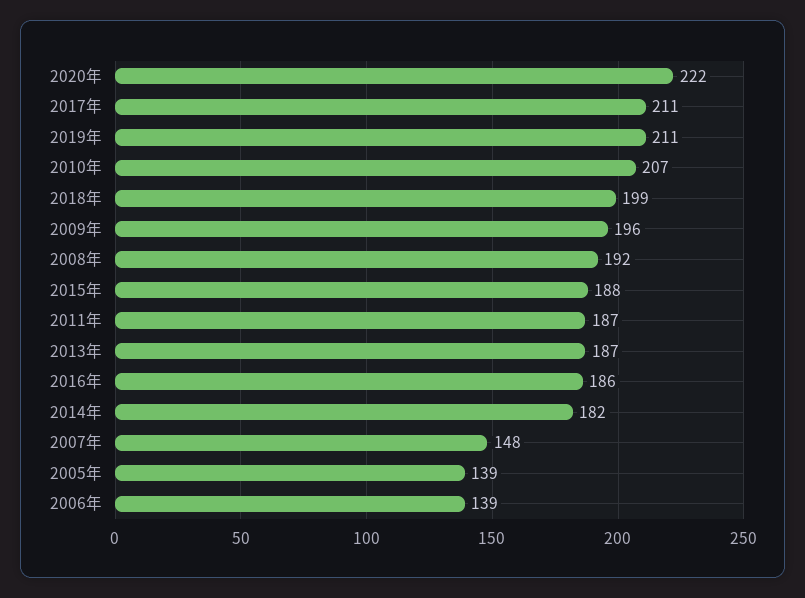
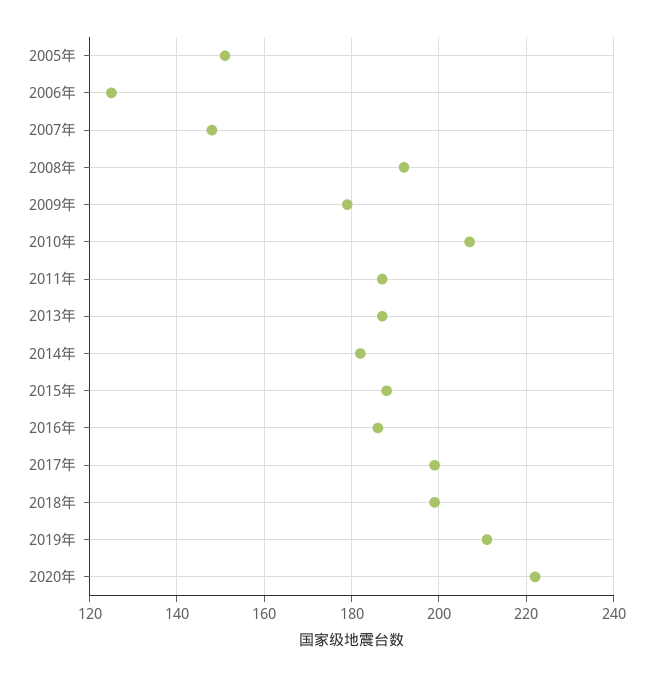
  {
    "2020年": 222,
-   "2017年": 211,
+   "2017年": 200,
    "2019年": 211,
    "2010年": 207,
    "2018年": 199,
-   "2009年": 196,
+   "2009年": 180,
    "2008年": 192,
    "2015年": 188,
    "2011年": 187,
    "2013年": 187,
    "2016年": 186,
    "2014年": 182,
    "2007年": 148,
-   "2005年": 139,
+   "2005年": 150,
-   "2006年": 139
+   "2006年": 125
  }

